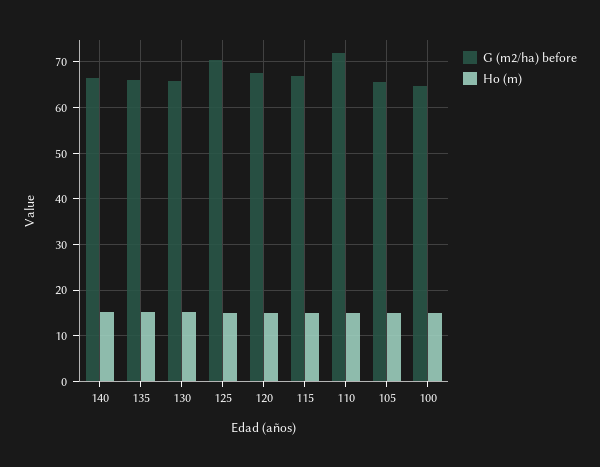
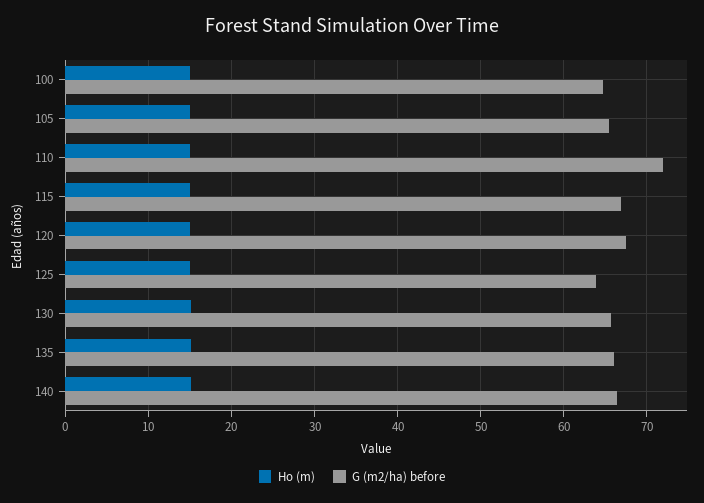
  {
    "G (m2/ha) before": {
      "140": 66,
      "135": 66,
      "130": 66,
-     "125": 70,
+     "125": 64,
      "120": 67,
      "115": 67,
      "110": 72,
      "105": 65,
      "100": 65
    },
    "Ho (m)": {
      "140": 15,
      "135": 15,
      "130": 15,
      "125": 15,
      "120": 15,
      "115": 15,
      "110": 15,
      "105": 15,
      "100": 15
    }
  }

